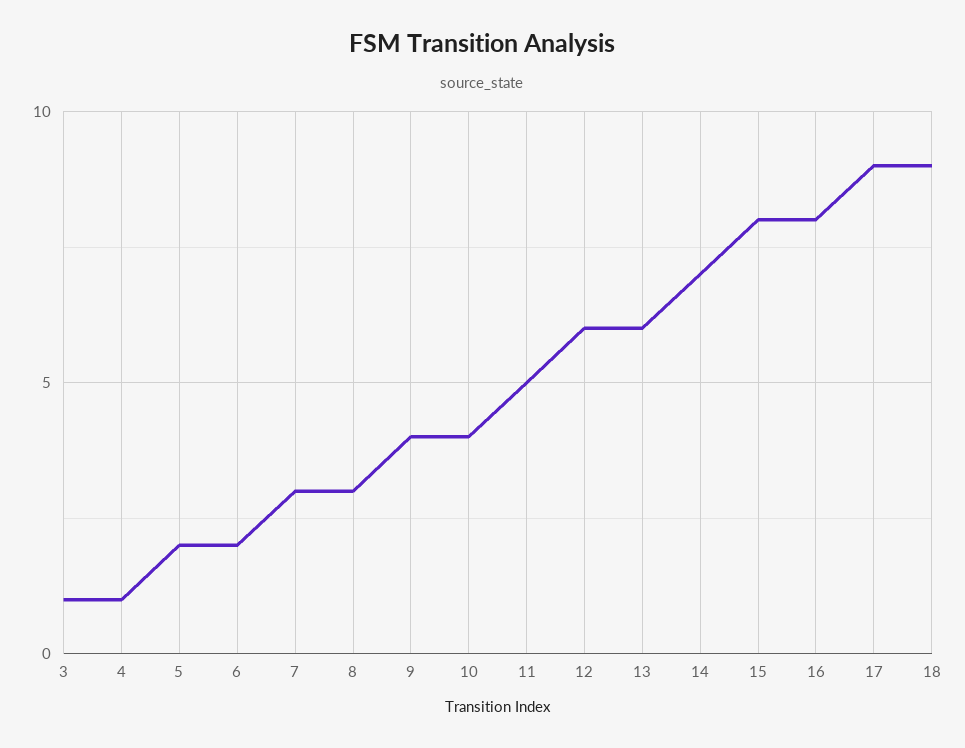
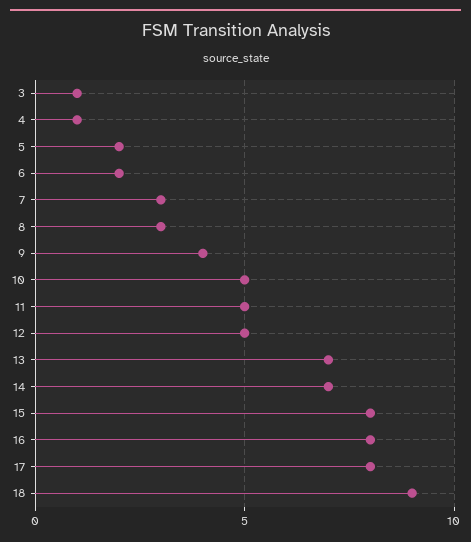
  {
    "3": 1,
    "4": 1,
    "5": 2,
    "6": 2,
    "7": 3,
    "8": 3,
    "9": 4,
-   "10": 4,
+   "10": 5,
    "11": 5,
-   "12": 6,
+   "12": 5,
-   "13": 6,
+   "13": 7,
    "14": 7,
    "15": 8,
    "16": 8,
-   "17": 9,
+   "17": 8,
    "18": 9
  }

